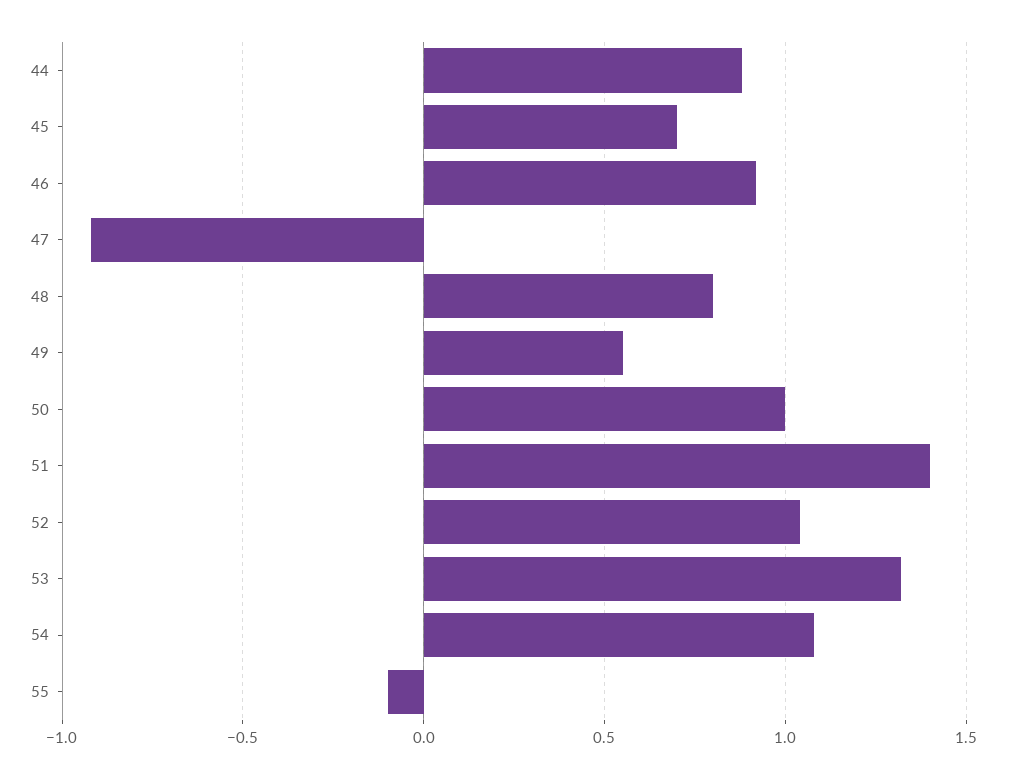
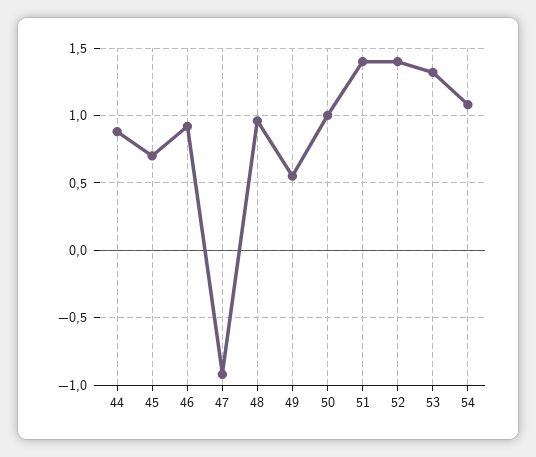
  {
    "44": 0.9,
    "45": 0.7,
    "46": 0.9,
    "47": -0.9,
-   "48": 0.8,
+   "48": 0.95,
    "49": 0.55,
    "50": 1,
    "51": 1.4,
-   "52": 1.05,
+   "52": 1.4,
    "53": 1.3,
-   "54": 1.1,
+   "54": 1.1
-   "55": -0.1
  }

